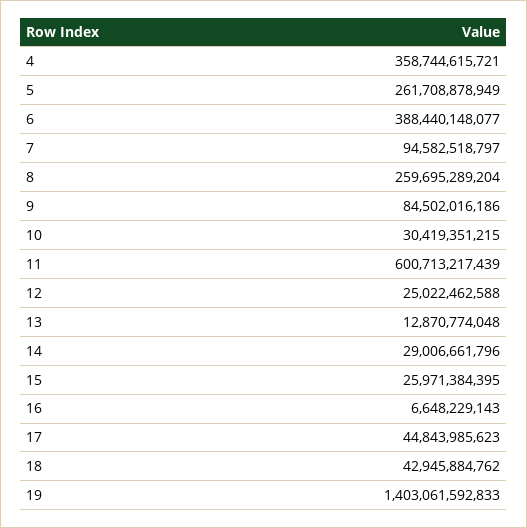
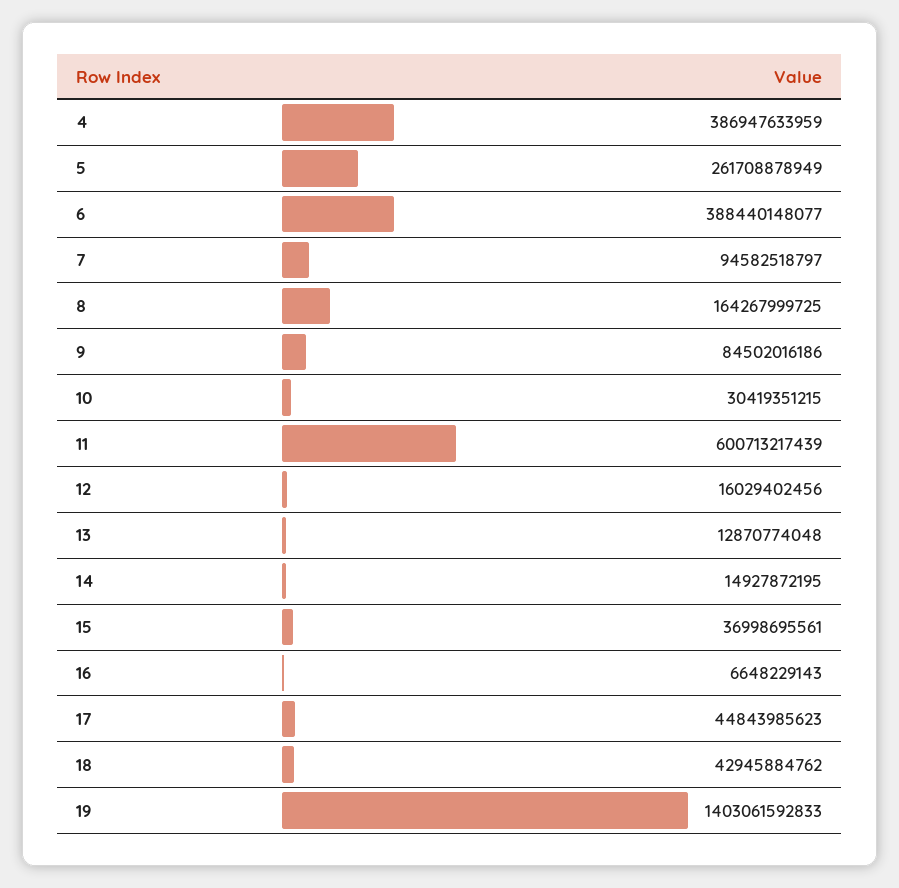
  {
-   "4": 358744615721,
+   "4": 386947633959,
    "5": 261708878949,
    "6": 388440148077,
    "7": 94582518797,
-   "8": 259695289204,
+   "8": 164267999725,
    "9": 84502016186,
    "10": 30419351215,
    "11": 600713217439,
-   "12": 25022462588,
+   "12": 16029402456,
    "13": 12870774048,
-   "14": 29006661796,
+   "14": 14927872195,
-   "15": 25971384395,
+   "15": 36998695561,
    "16": 6648229143,
    "17": 44843985623,
    "18": 42945884762,
    "19": 1403061592833
  }

